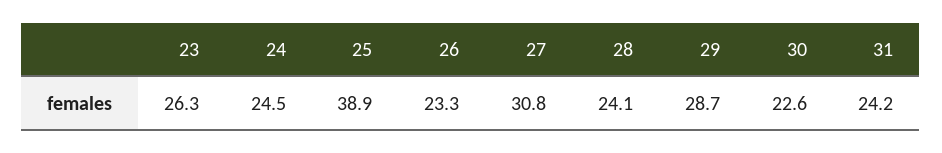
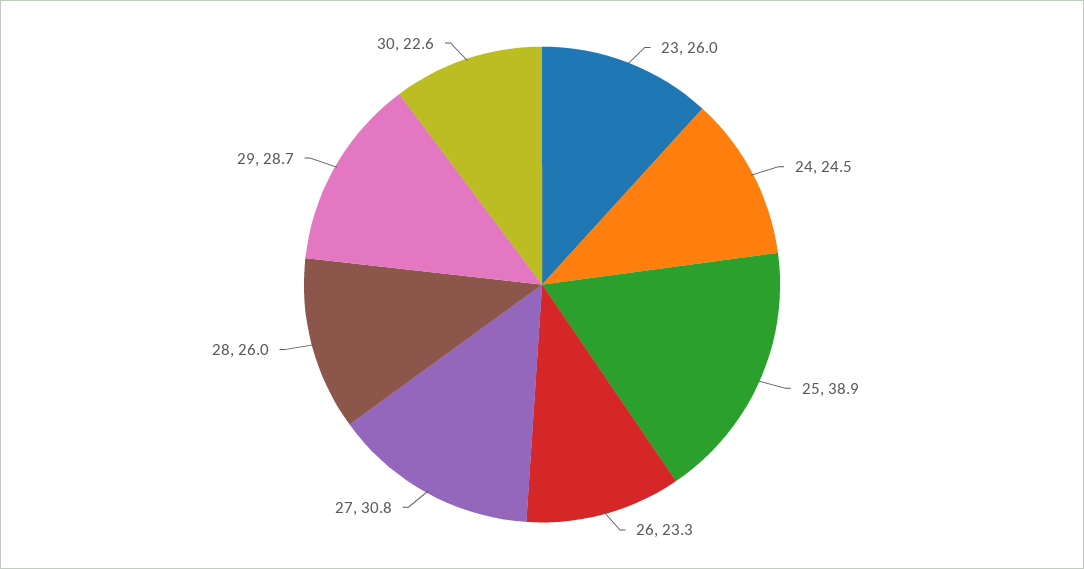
  {
-   "23": 26.3,
+   "23": 26,
    "24": 24.5,
    "25": 38.9,
    "26": 23.3,
    "27": 30.8,
-   "28": 24.1,
+   "28": 26,
    "29": 28.7,
-   "30": 22.6,
+   "30": 22.6
-   "31": 24.2
  }

